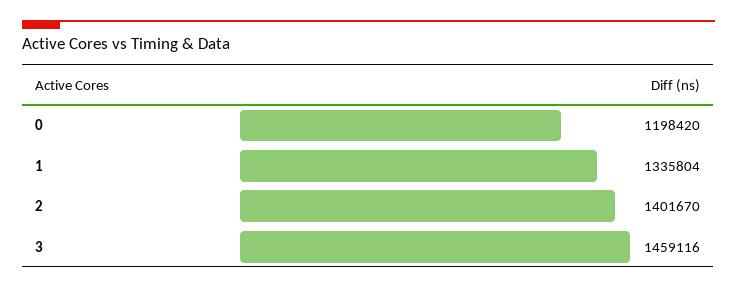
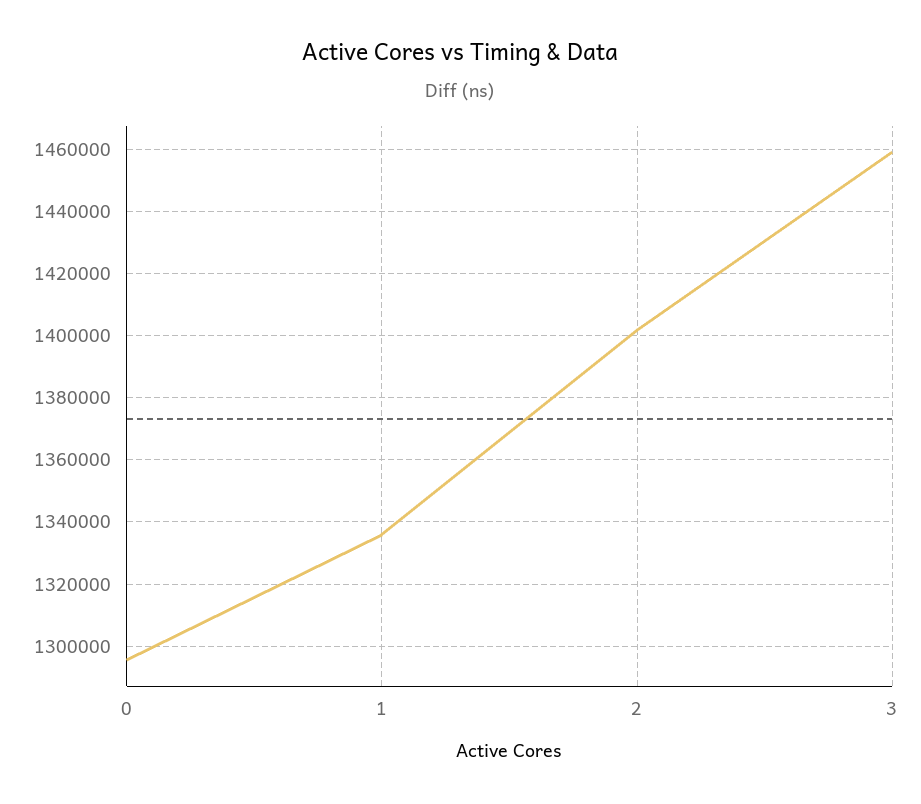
  {
-   "0": 1198420,
+   "0": 1296000,
    "1": 1335804,
    "2": 1401670,
    "3": 1459116
  }

